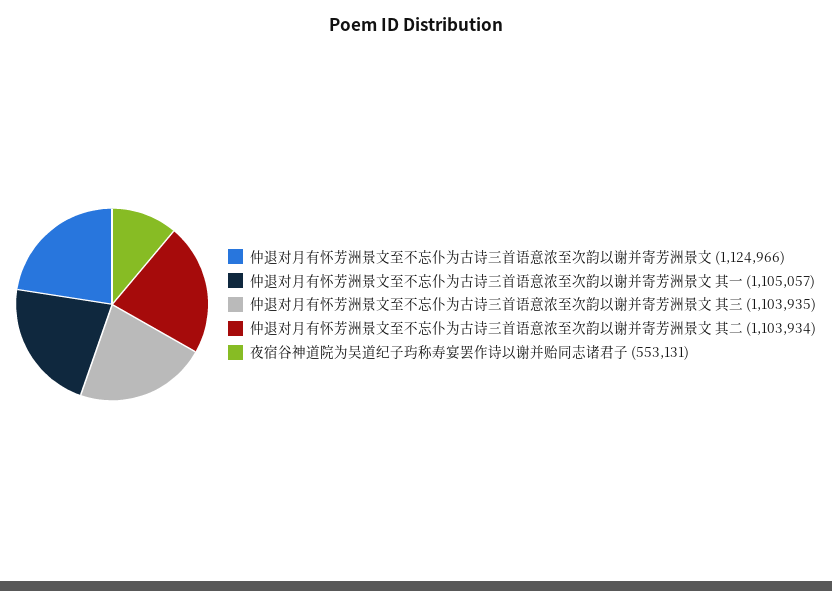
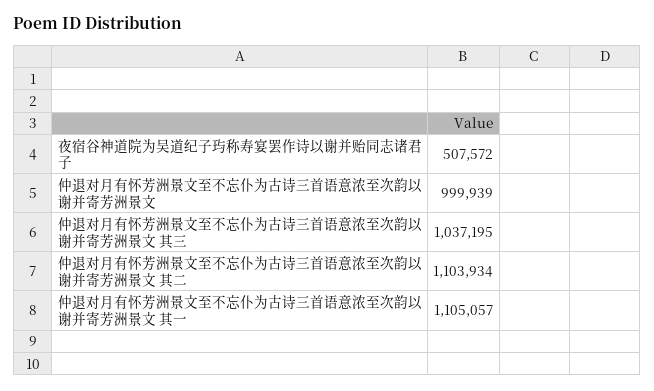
  {
-   "仲退对月有怀芳洲景文至不忘仆为古诗三首语意浓至次韵以谢并寄芳洲景文": 1124966,
+   "仲退对月有怀芳洲景文至不忘仆为古诗三首语意浓至次韵以谢并寄芳洲景文": 999939,
    "仲退对月有怀芳洲景文至不忘仆为古诗三首语意浓至次韵以谢并寄芳洲景文 其一": 1105057,
-   "仲退对月有怀芳洲景文至不忘仆为古诗三首语意浓至次韵以谢并寄芳洲景文 其三": 1103935,
+   "仲退对月有怀芳洲景文至不忘仆为古诗三首语意浓至次韵以谢并寄芳洲景文 其三": 1037195,
    "仲退对月有怀芳洲景文至不忘仆为古诗三首语意浓至次韵以谢并寄芳洲景文 其二": 1103934,
-   "夜宿谷神道院为吴道纪子玙称寿宴罢作诗以谢并贻同志诸君子": 553131
+   "夜宿谷神道院为吴道纪子玙称寿宴罢作诗以谢并贻同志诸君子": 507572
  }

